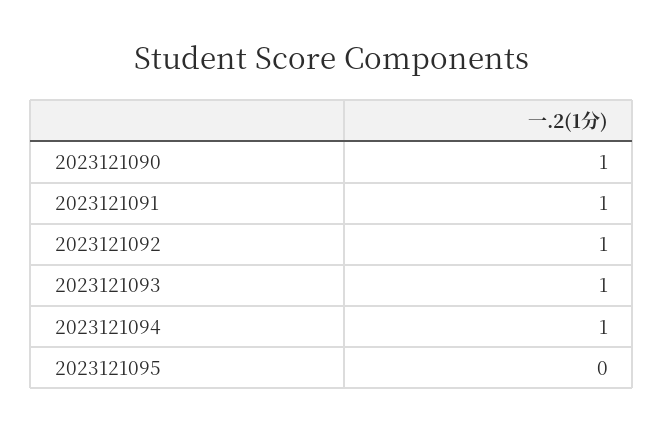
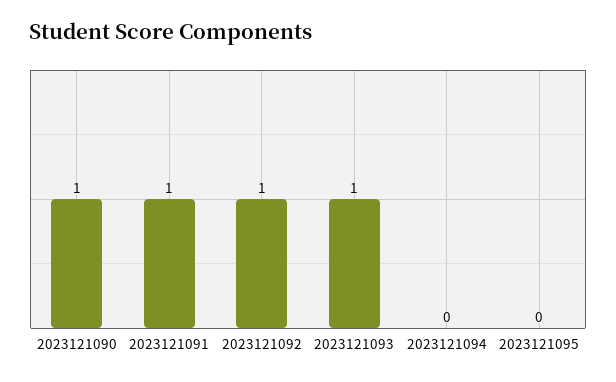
  {
    "2023121090": 1,
    "2023121091": 1,
    "2023121092": 1,
    "2023121093": 1,
-   "2023121094": 1,
+   "2023121094": 0,
    "2023121095": 0
  }

